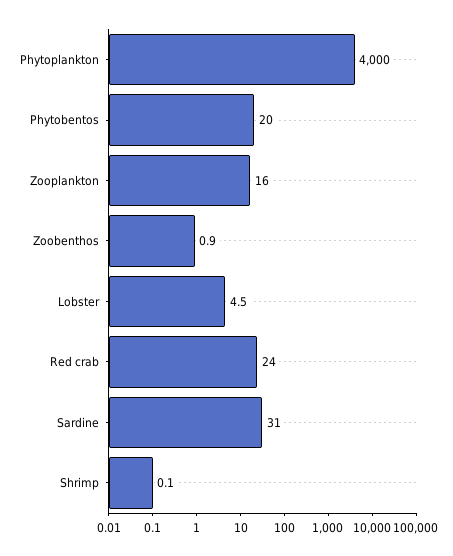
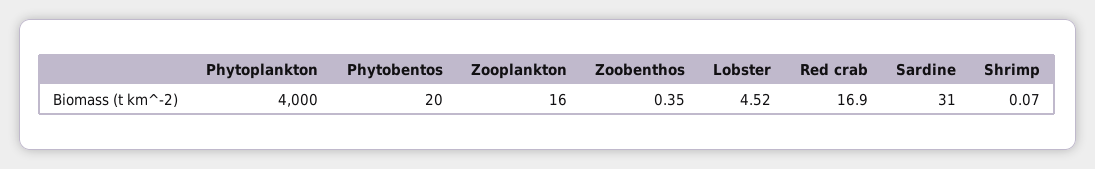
  {
    "Phytoplankton": 4000,
    "Phytobentos": 20,
    "Zooplankton": 16,
-   "Zoobenthos": 0.9,
+   "Zoobenthos": 0.35,
    "Lobster": 4.52,
-   "Red crab": 24,
+   "Red crab": 16.9,
    "Sardine": 31,
    "Shrimp": 0.07
  }

